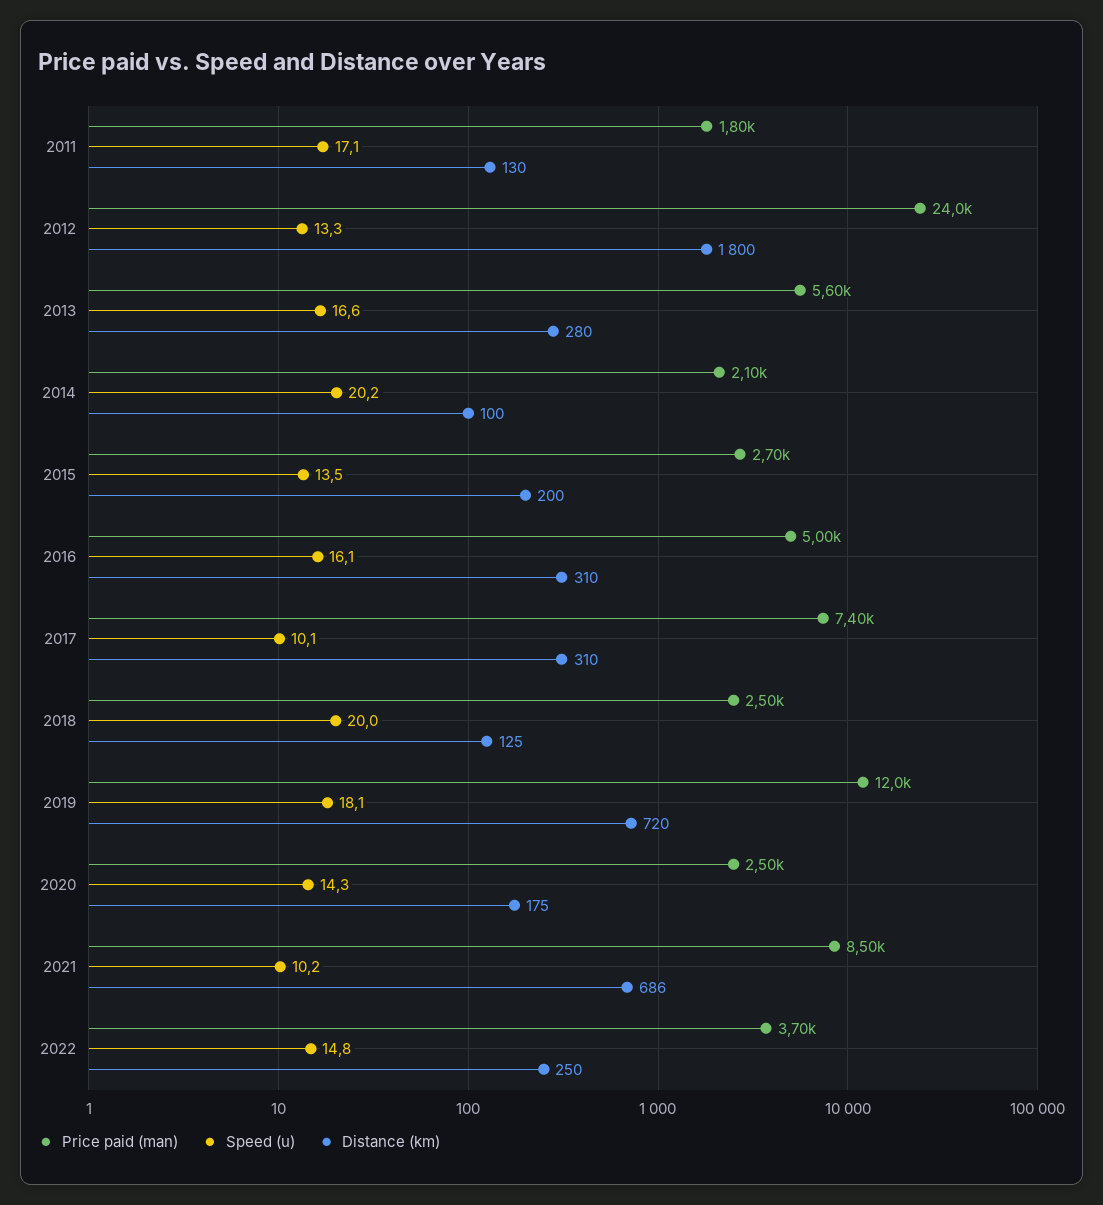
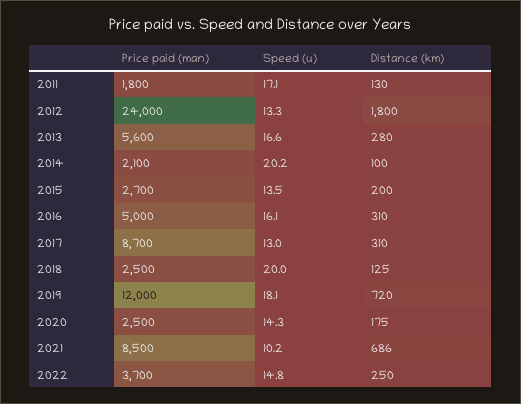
  {
    "Price paid (man)": {
      "2011": 1800,
      "2012": 24000,
      "2013": 5600,
      "2014": 2100,
      "2015": 2700,
      "2016": 5000,
-     "2017": 7400,
+     "2017": 8700,
      "2018": 2500,
      "2019": 12000,
      "2020": 2500,
      "2021": 8500,
      "2022": 3700
    },
    "Speed (u)": {
      "2011": 17.1,
      "2012": 13.3,
      "2013": 16.6,
      "2014": 20.2,
      "2015": 13.5,
      "2016": 16.1,
-     "2017": 10.1,
+     "2017": 13,
      "2018": 20,
      "2019": 18.1,
      "2020": 14.3,
      "2021": 10.2,
      "2022": 14.8
    },
    "Distance (km)": {
      "2011": 130,
      "2012": 1800,
      "2013": 280,
      "2014": 100,
      "2015": 200,
      "2016": 310,
      "2017": 310,
      "2018": 125,
      "2019": 720,
      "2020": 175,
      "2021": 686,
      "2022": 250
    }
  }

